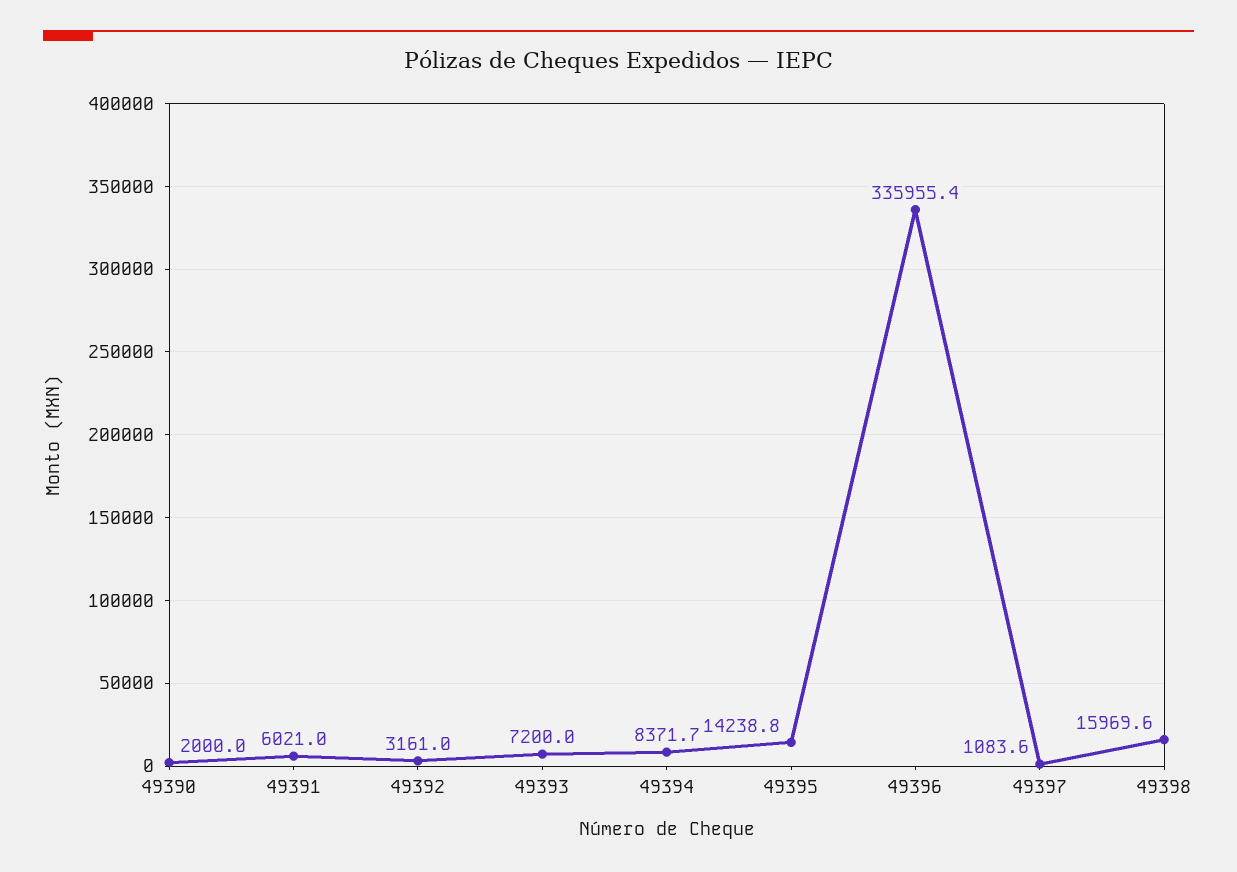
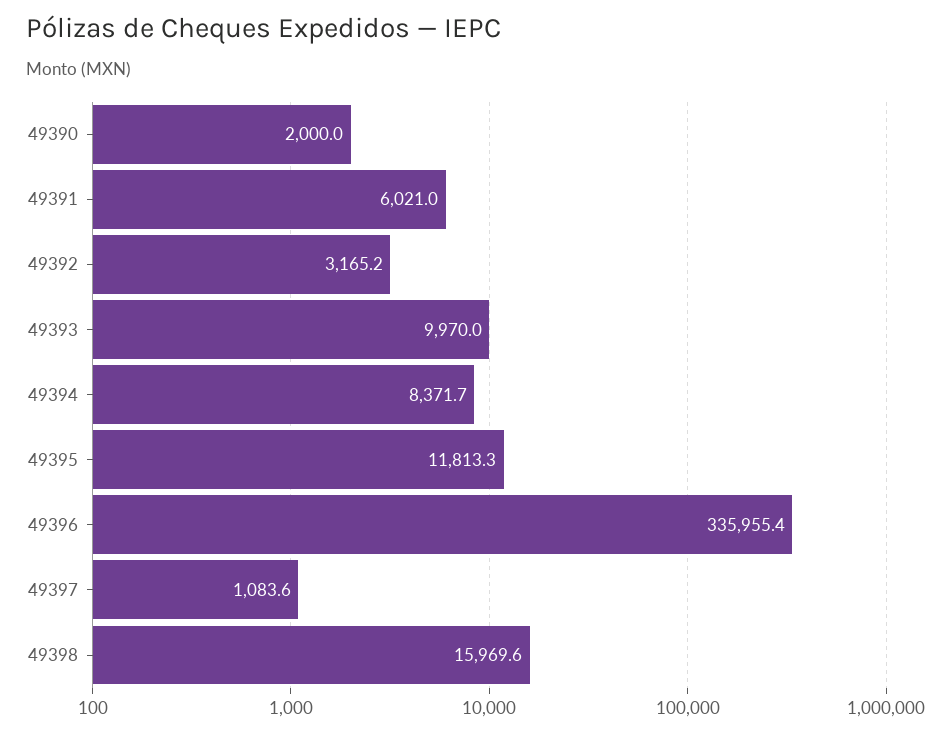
  {
    "49390": 2000,
    "49391": 6021,
-   "49392": 3161,
+   "49392": 3165.2,
-   "49393": 7200,
+   "49393": 9970,
    "49394": 8371.7,
-   "49395": 14238.8,
+   "49395": 11813.3,
    "49396": 335955.4,
    "49397": 1083.6,
    "49398": 15969.6
  }

